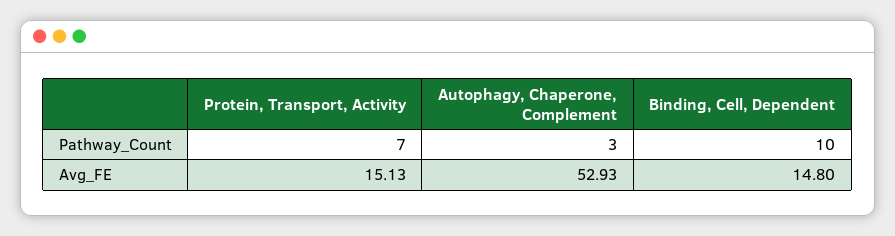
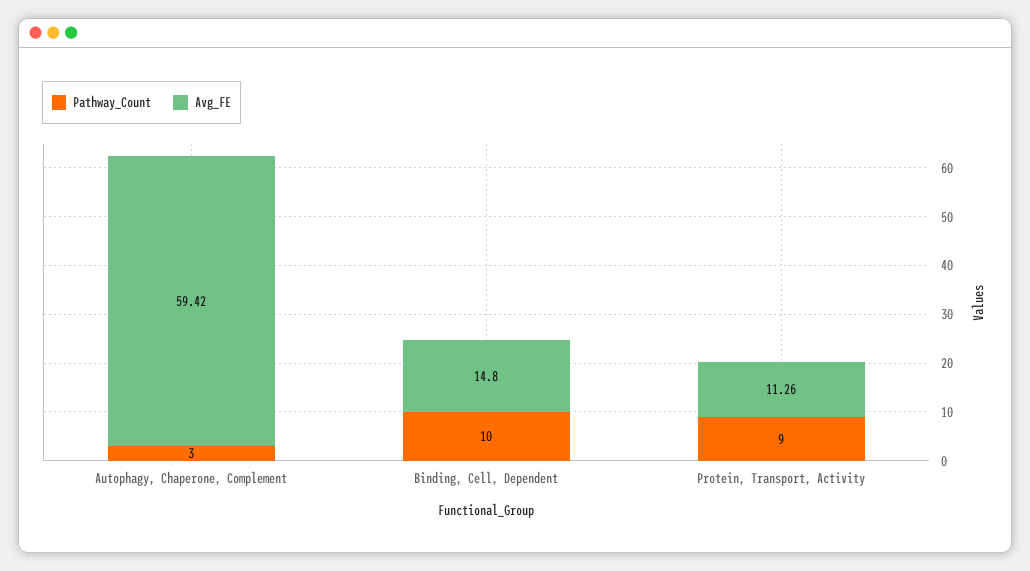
  {
    "Pathway_Count": {
-     "Protein, Transport, Activity": 7,
+     "Protein, Transport, Activity": 9,
      "Autophagy, Chaperone, Complement": 3,
      "Binding, Cell, Dependent": 10
    },
    "Avg_FE": {
-     "Protein, Transport, Activity": 15.13,
+     "Protein, Transport, Activity": 11.26,
-     "Autophagy, Chaperone, Complement": 52.93,
+     "Autophagy, Chaperone, Complement": 59.42,
      "Binding, Cell, Dependent": 14.8
    }
  }

